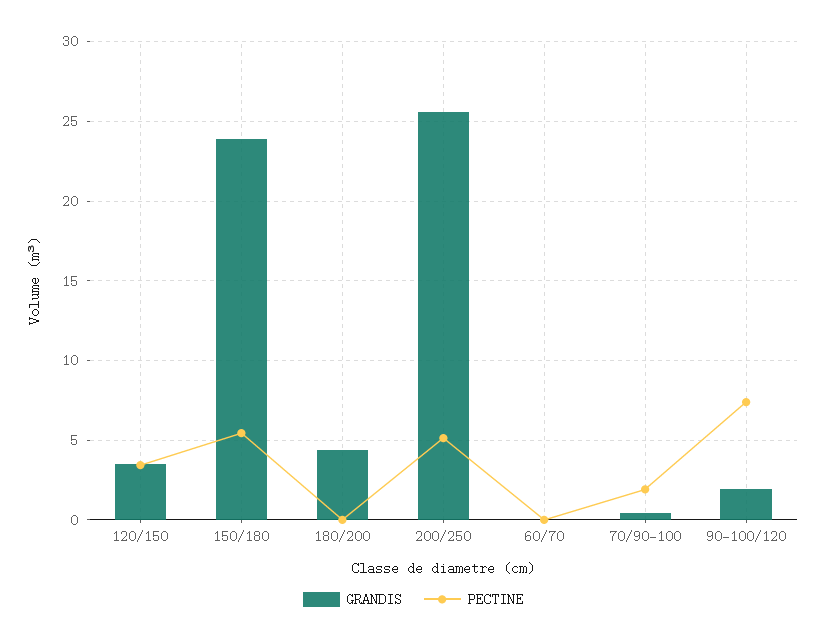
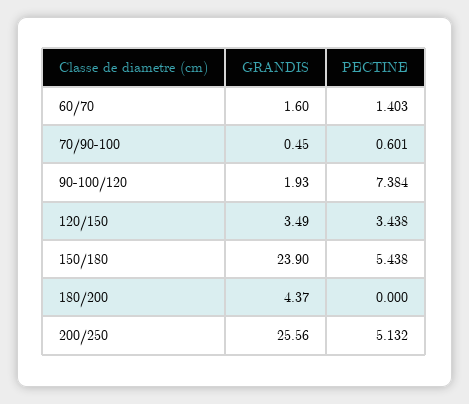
  {
    "GRANDIS": {
      "120/150": 3.49,
      "150/180": 23.9,
      "180/200": 4.37,
      "200/250": 25.56,
-     "60/70": 0,
+     "60/70": 1.6,
      "70/90-100": 0.45,
      "90-100/120": 1.93
    },
    "PECTINE": {
      "120/150": 3.438,
      "150/180": 5.438,
      "180/200": 0,
      "200/250": 5.132,
-     "60/70": 0,
+     "60/70": 1.403,
-     "70/90-100": 2,
+     "70/90-100": 0.601,
      "90-100/120": 7.384
    }
  }

